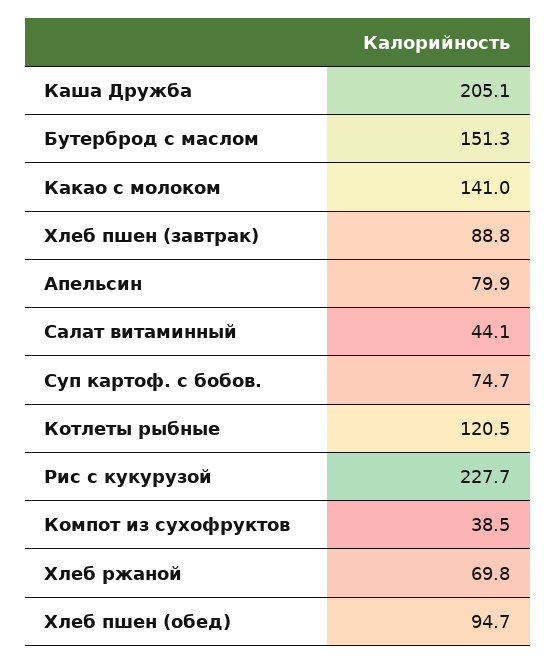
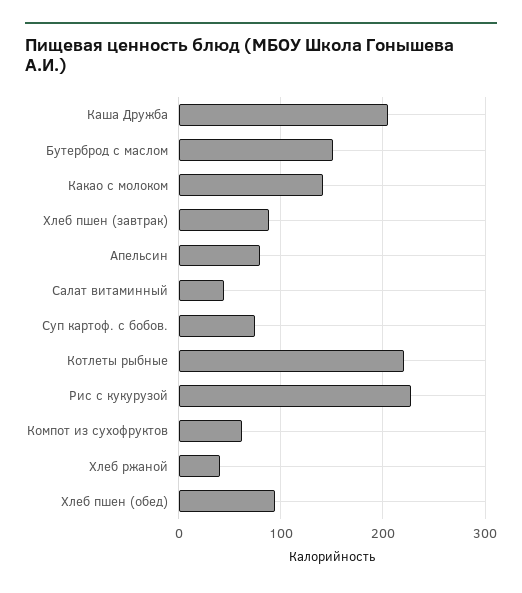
  {
    "Каша Дружба": 205.1,
    "Бутерброд с маслом": 151.3,
    "Какао с молоком": 141,
    "Хлеб пшен (завтрак)": 88.8,
    "Апельсин": 79.9,
    "Салат витаминный": 44.1,
    "Суп картоф. с бобов.": 74.7,
-   "Котлеты рыбные": 120.5,
+   "Котлеты рыбные": 220,
    "Рис с кукурузой": 227.7,
-   "Компот из сухофруктов": 38.5,
+   "Компот из сухофруктов": 60,
-   "Хлеб ржаной": 69.8,
+   "Хлеб ржаной": 40,
    "Хлеб пшен (обед)": 94.7
  }

